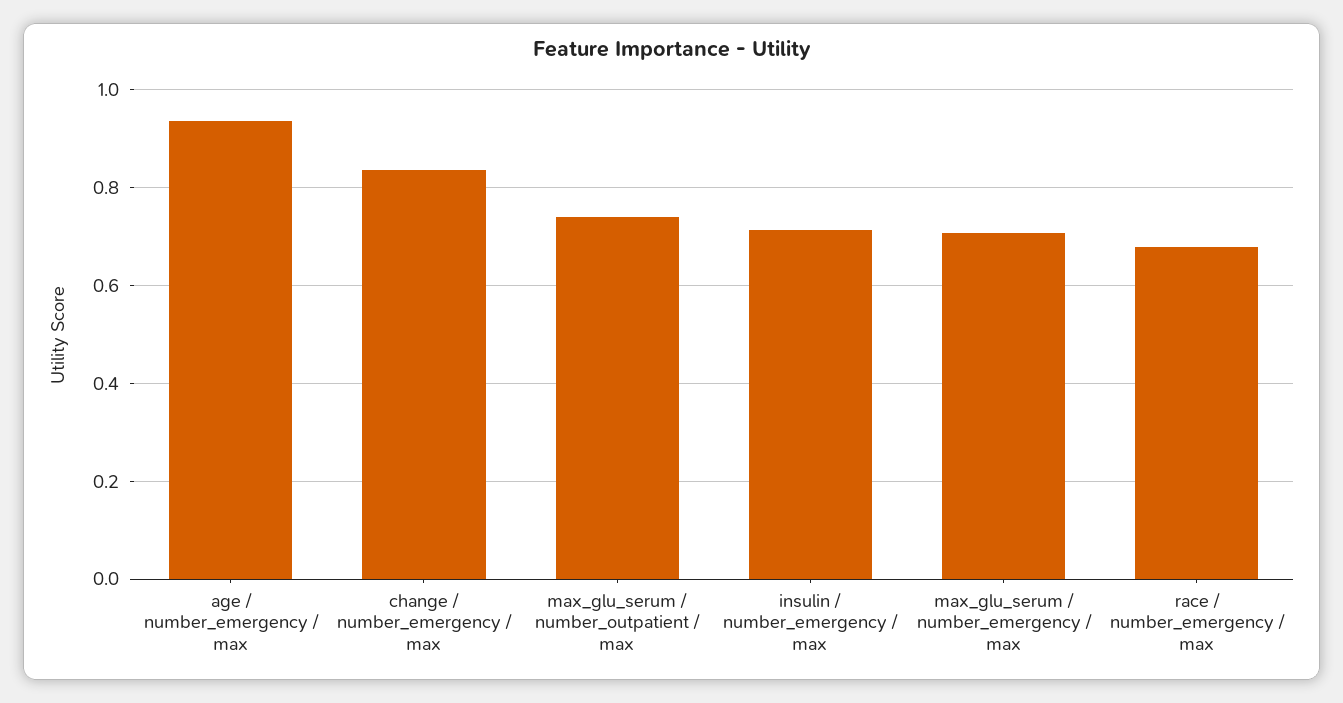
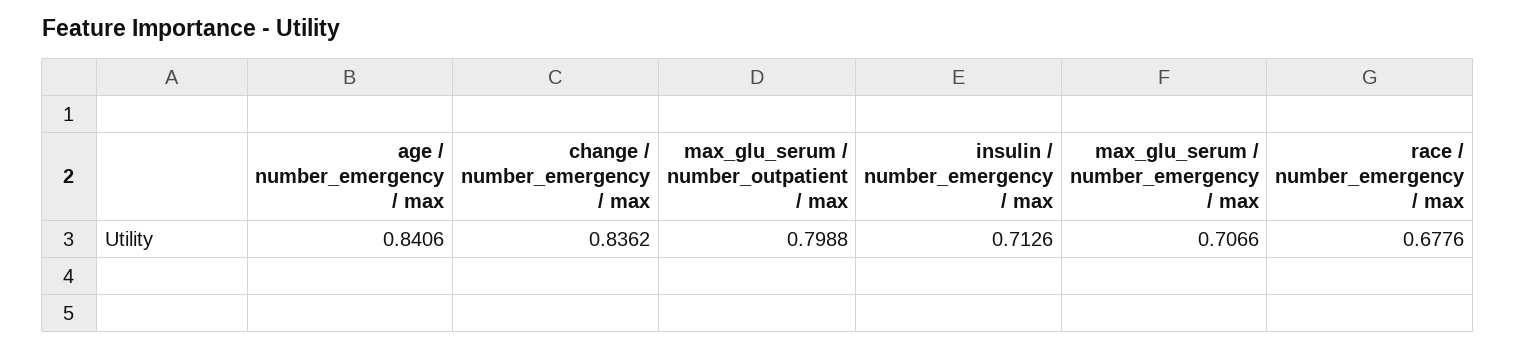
  {
-   "age / number_emergency / max": 0.94,
+   "age / number_emergency / max": 0.8406,
    "change / number_emergency / max": 0.8362,
-   "max_glu_serum / number_outpatient / max": 0.74,
+   "max_glu_serum / number_outpatient / max": 0.7988,
    "insulin / number_emergency / max": 0.7126,
    "max_glu_serum / number_emergency / max": 0.7066,
    "race / number_emergency / max": 0.6776
  }

